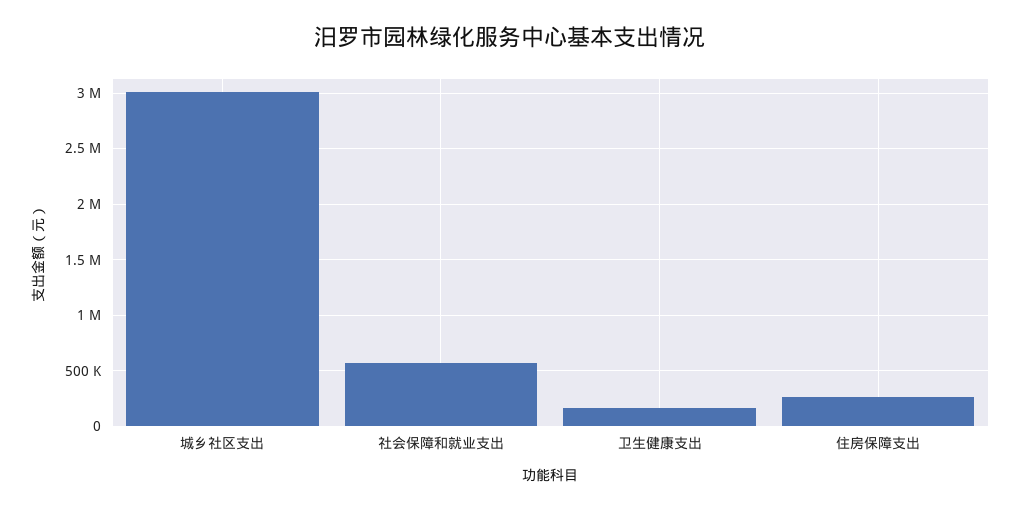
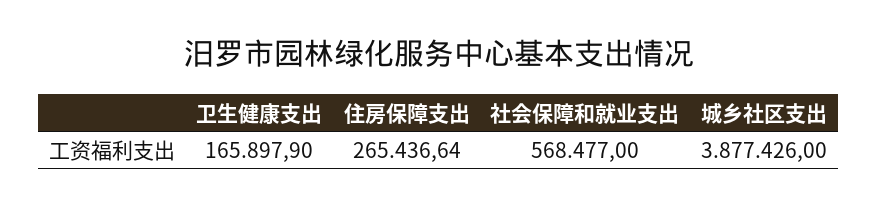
  {
-   "城乡社区支出": 3000000,
+   "城乡社区支出": 3877426,
    "社会保障和就业支出": 568477,
    "卫生健康支出": 165897.9,
    "住房保障支出": 265436.64
  }

